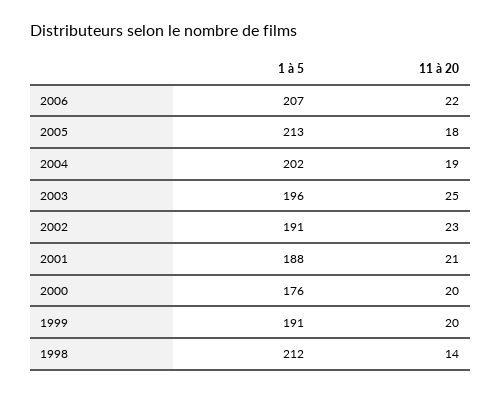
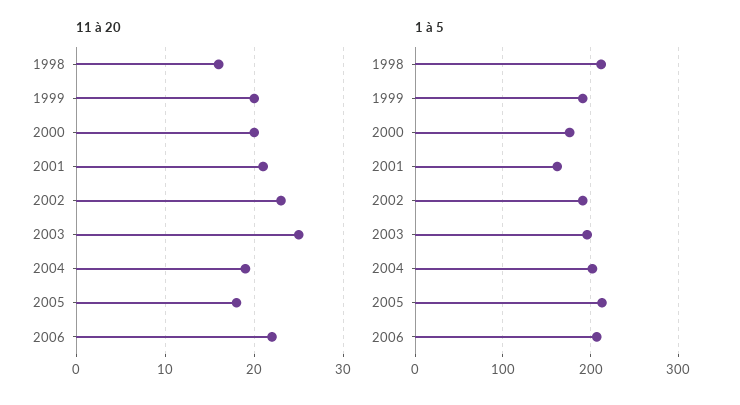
  {
    "1 à 5": {
      "2006": 207,
      "2005": 213,
      "2004": 202,
      "2003": 196,
      "2002": 191,
-     "2001": 188,
+     "2001": 160,
      "2000": 176,
      "1999": 191,
      "1998": 212
    },
    "11 à 20": {
      "2006": 22,
      "2005": 18,
      "2004": 19,
      "2003": 25,
      "2002": 23,
      "2001": 21,
      "2000": 20,
      "1999": 20,
-     "1998": 14
+     "1998": 16
    }
  }

